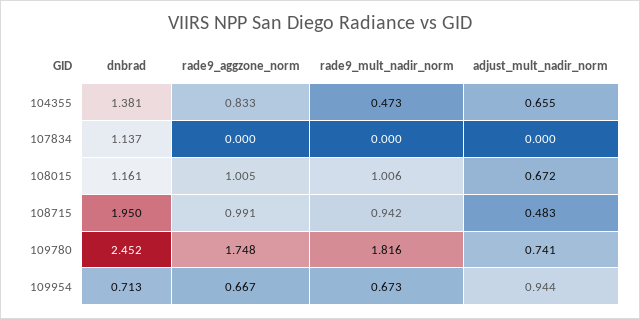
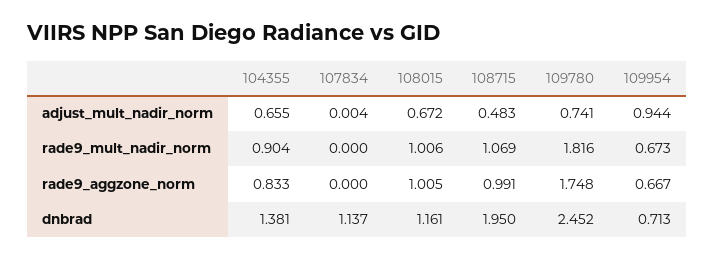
  {
    "dnbrad": {
      "104355": 1.381,
      "107834": 1.137,
      "108015": 1.161,
      "108715": 1.95,
      "109780": 2.452,
      "109954": 0.713
    },
    "rade9_aggzone_norm": {
      "104355": 0.833,
      "107834": 0,
      "108015": 1.005,
      "108715": 0.991,
      "109780": 1.748,
      "109954": 0.667
    },
    "rade9_mult_nadir_norm": {
-     "104355": 0.473,
+     "104355": 0.904,
      "107834": 0,
      "108015": 1.006,
-     "108715": 0.942,
+     "108715": 1.069,
      "109780": 1.816,
      "109954": 0.673
    },
    "adjust_mult_nadir_norm": {
      "104355": 0.655,
-     "107834": 0,
+     "107834": 0.004,
      "108015": 0.672,
      "108715": 0.483,
      "109780": 0.741,
      "109954": 0.944
    }
  }

